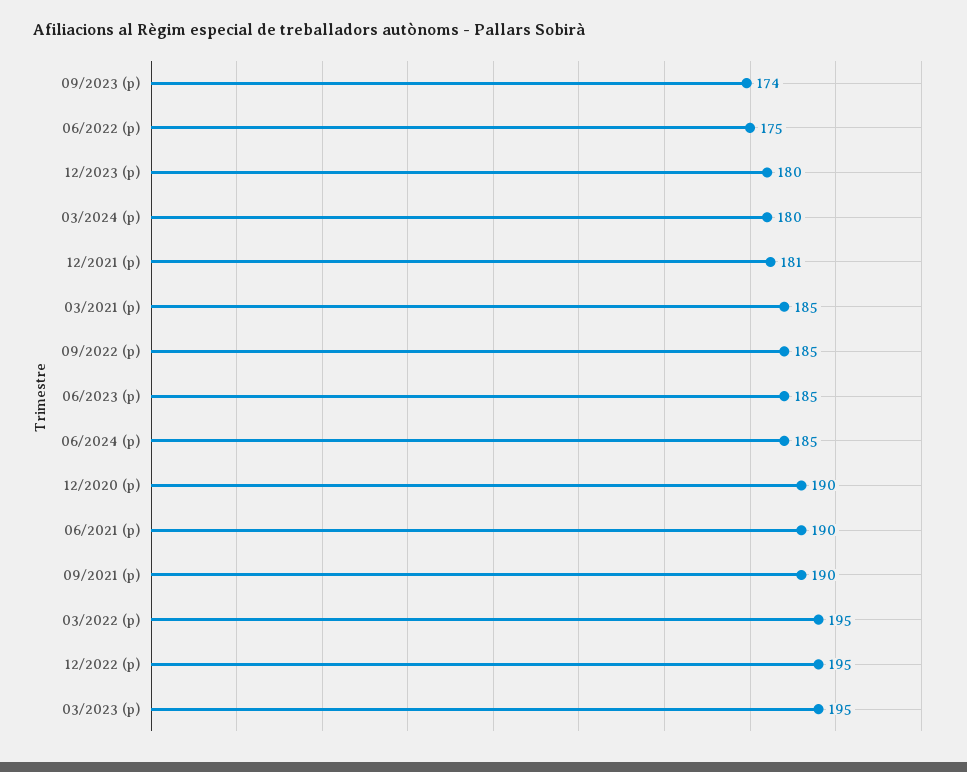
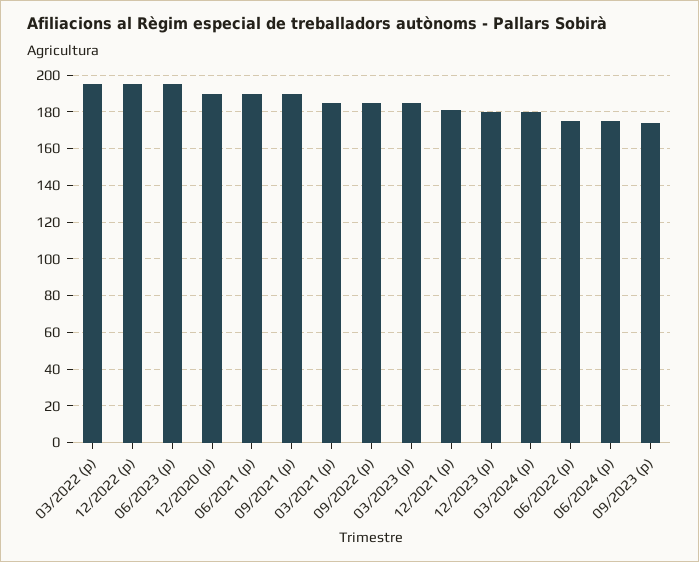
  {
    "09/2023 (p)": 174,
    "06/2022 (p)": 175,
    "12/2023 (p)": 180,
    "03/2024 (p)": 180,
    "12/2021 (p)": 181,
    "03/2021 (p)": 185,
    "09/2022 (p)": 185,
-   "06/2023 (p)": 185,
+   "06/2023 (p)": 195,
-   "06/2024 (p)": 185,
+   "06/2024 (p)": 175,
    "12/2020 (p)": 190,
    "06/2021 (p)": 190,
    "09/2021 (p)": 190,
    "03/2022 (p)": 195,
    "12/2022 (p)": 195,
-   "03/2023 (p)": 195
+   "03/2023 (p)": 185
  }

